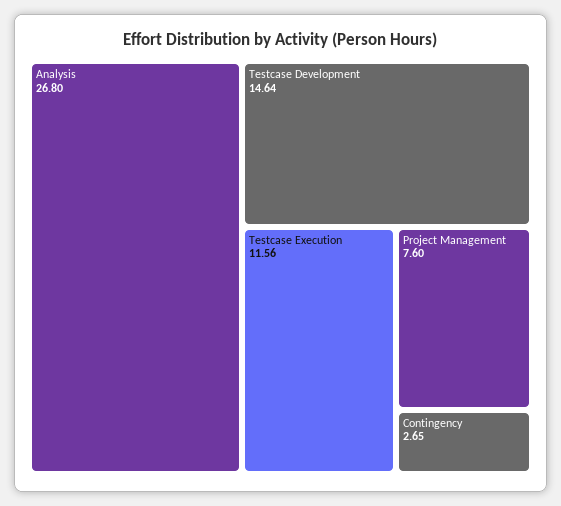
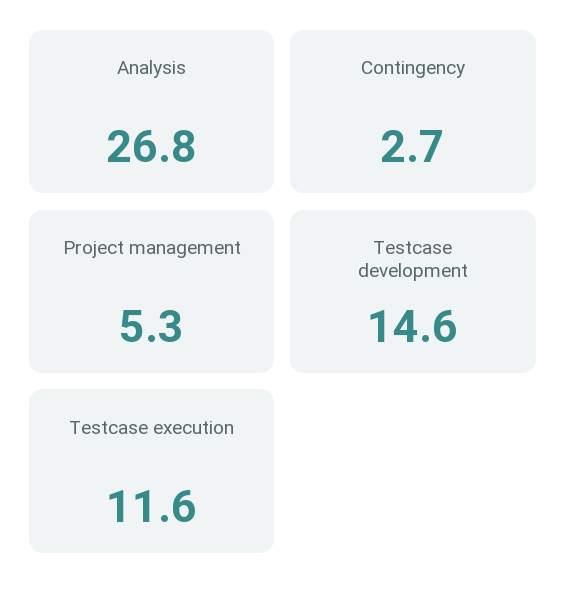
  {
    "Analysis": 26.8,
    "Testcase Development": 14.64,
    "Testcase Execution": 11.56,
-   "Project Management": 7.6,
+   "Project Management": 5.3,
    "Contingency": 2.65
  }

